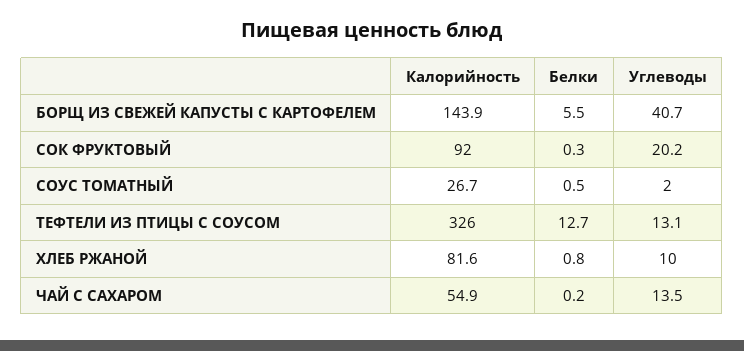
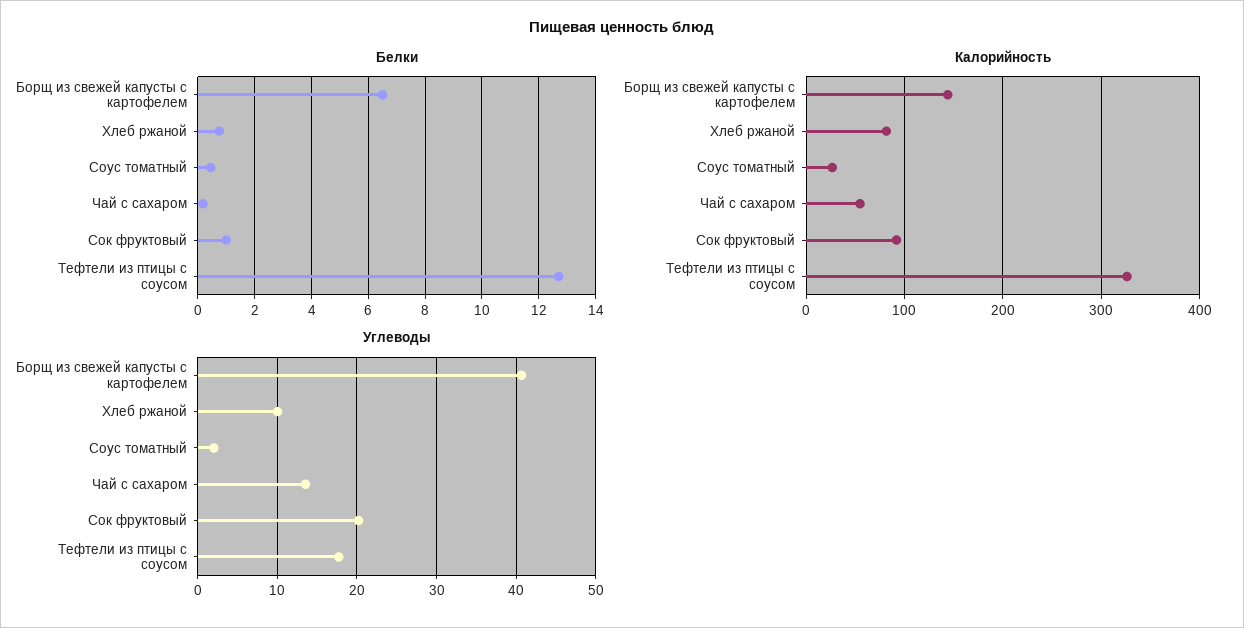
  {
    "Калорийность": {
      "БОРЩ ИЗ СВЕЖЕЙ КАПУСТЫ С КАРТОФЕЛЕМ": 143.9,
      "СОК ФРУКТОВЫЙ": 92,
      "СОУС ТОМАТНЫЙ": 26.7,
      "ТЕФТЕЛИ ИЗ ПТИЦЫ С СОУСОМ": 326,
      "ХЛЕБ РЖАНОЙ": 81.6,
      "ЧАЙ С САХАРОМ": 54.9
    },
    "Белки": {
-     "БОРЩ ИЗ СВЕЖЕЙ КАПУСТЫ С КАРТОФЕЛЕМ": 5.5,
+     "БОРЩ ИЗ СВЕЖЕЙ КАПУСТЫ С КАРТОФЕЛЕМ": 6.5,
-     "СОК ФРУКТОВЫЙ": 0.3,
+     "СОК ФРУКТОВЫЙ": 1,
      "СОУС ТОМАТНЫЙ": 0.5,
      "ТЕФТЕЛИ ИЗ ПТИЦЫ С СОУСОМ": 12.7,
      "ХЛЕБ РЖАНОЙ": 0.8,
      "ЧАЙ С САХАРОМ": 0.2
    },
    "Углеводы": {
      "БОРЩ ИЗ СВЕЖЕЙ КАПУСТЫ С КАРТОФЕЛЕМ": 40.7,
      "СОК ФРУКТОВЫЙ": 20.2,
      "СОУС ТОМАТНЫЙ": 2,
-     "ТЕФТЕЛИ ИЗ ПТИЦЫ С СОУСОМ": 13.1,
+     "ТЕФТЕЛИ ИЗ ПТИЦЫ С СОУСОМ": 18,
      "ХЛЕБ РЖАНОЙ": 10,
      "ЧАЙ С САХАРОМ": 13.5
    }
  }

